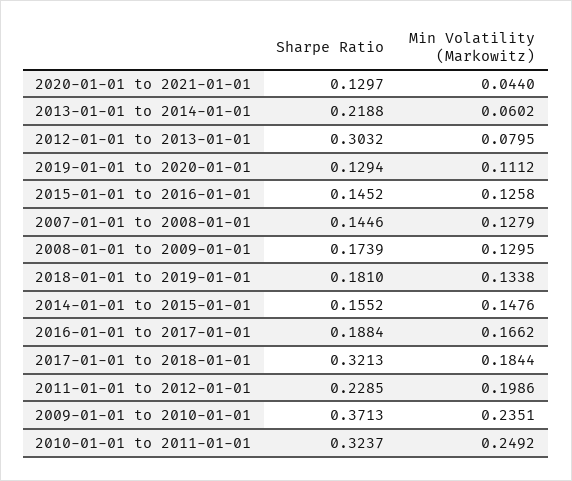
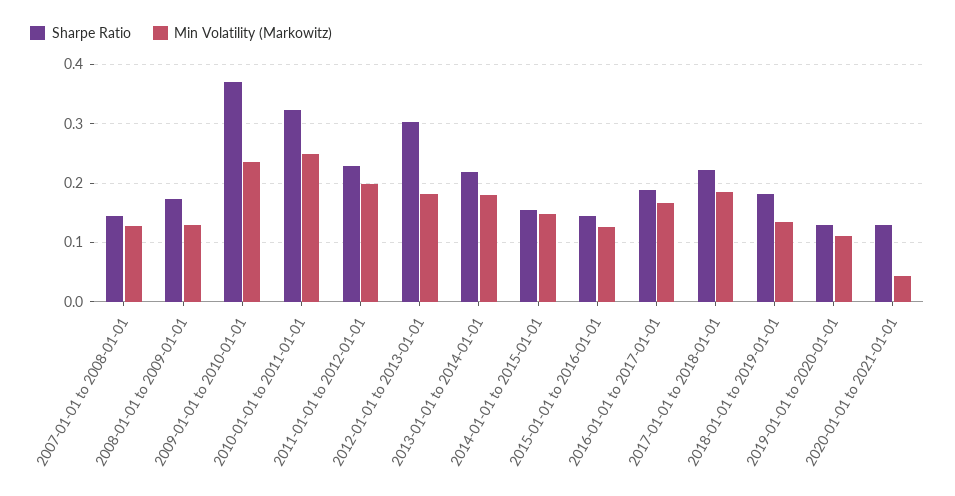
  {
    "Sharpe Ratio": {
      "2020-01-01 to 2021-01-01": 0.1297,
      "2013-01-01 to 2014-01-01": 0.2188,
      "2012-01-01 to 2013-01-01": 0.3032,
      "2019-01-01 to 2020-01-01": 0.1294,
      "2015-01-01 to 2016-01-01": 0.1452,
      "2007-01-01 to 2008-01-01": 0.1446,
      "2008-01-01 to 2009-01-01": 0.1739,
      "2018-01-01 to 2019-01-01": 0.181,
      "2014-01-01 to 2015-01-01": 0.1552,
      "2016-01-01 to 2017-01-01": 0.1884,
-     "2017-01-01 to 2018-01-01": 0.3213,
+     "2017-01-01 to 2018-01-01": 0.22,
      "2011-01-01 to 2012-01-01": 0.2285,
      "2009-01-01 to 2010-01-01": 0.3713,
      "2010-01-01 to 2011-01-01": 0.3237
    },
    "Min Volatility (Markowitz)": {
      "2020-01-01 to 2021-01-01": 0.044,
-     "2013-01-01 to 2014-01-01": 0.0602,
+     "2013-01-01 to 2014-01-01": 0.18,
-     "2012-01-01 to 2013-01-01": 0.0795,
+     "2012-01-01 to 2013-01-01": 0.18,
      "2019-01-01 to 2020-01-01": 0.1112,
      "2015-01-01 to 2016-01-01": 0.1258,
      "2007-01-01 to 2008-01-01": 0.1279,
      "2008-01-01 to 2009-01-01": 0.1295,
      "2018-01-01 to 2019-01-01": 0.1338,
      "2014-01-01 to 2015-01-01": 0.1476,
      "2016-01-01 to 2017-01-01": 0.1662,
      "2017-01-01 to 2018-01-01": 0.1844,
      "2011-01-01 to 2012-01-01": 0.1986,
      "2009-01-01 to 2010-01-01": 0.2351,
      "2010-01-01 to 2011-01-01": 0.2492
    }
  }

